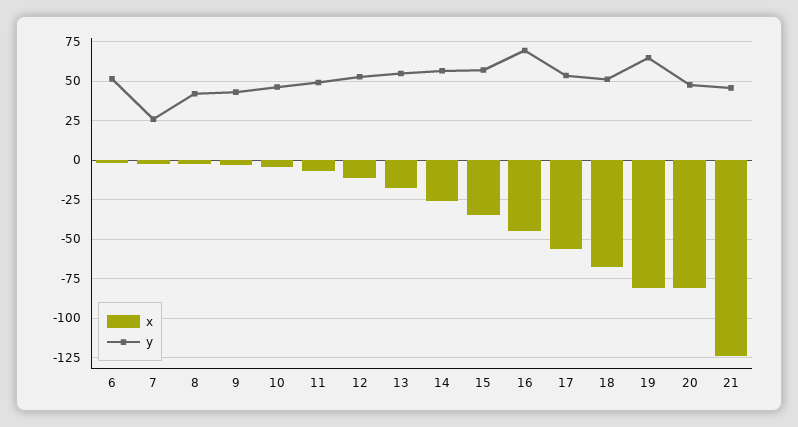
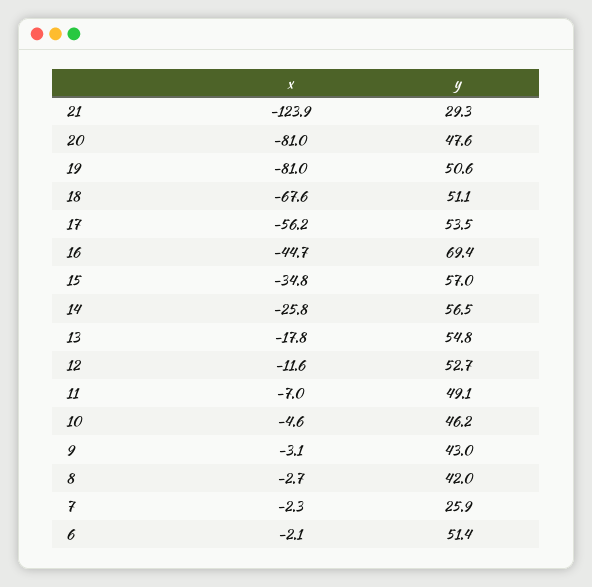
  {
    "x": {
      "6": -2.1,
      "7": -2.3,
      "8": -2.7,
      "9": -3.1,
      "10": -4.6,
      "11": -7,
      "12": -11.6,
      "13": -17.8,
      "14": -25.8,
      "15": -34.8,
      "16": -44.7,
      "17": -56.2,
      "18": -67.6,
      "19": -81,
      "20": -81,
      "21": -123.9
    },
    "y": {
      "6": 51.4,
      "7": 25.9,
      "8": 42,
      "9": 43,
      "10": 46.2,
      "11": 49.1,
      "12": 52.7,
      "13": 54.8,
      "14": 56.5,
      "15": 57,
      "16": 69.4,
      "17": 53.5,
      "18": 51.1,
-     "19": 65,
+     "19": 50.6,
      "20": 47.6,
-     "21": 45
+     "21": 29.3
    }
  }

